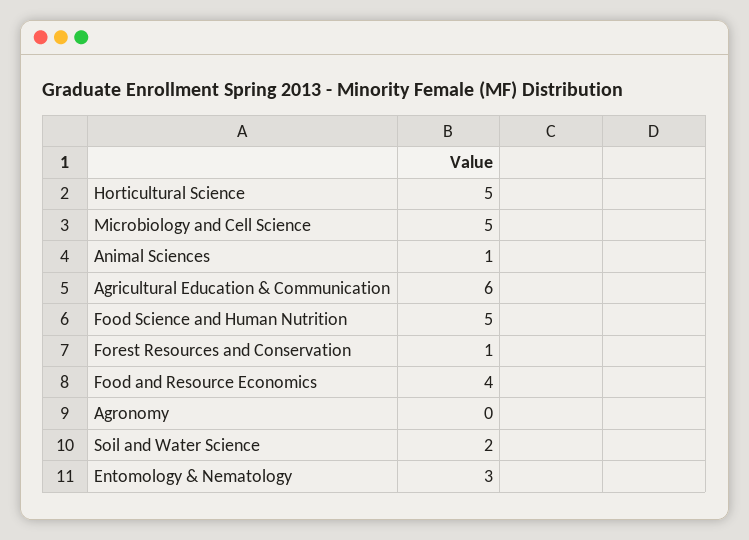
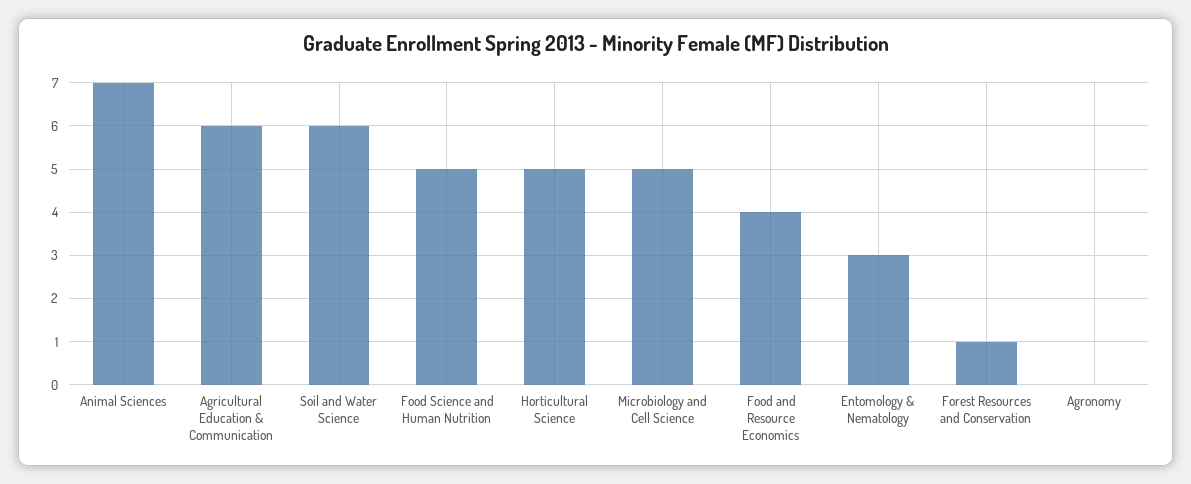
  {
    "Horticultural Science": 5,
    "Microbiology and Cell Science": 5,
-   "Animal Sciences": 1,
+   "Animal Sciences": 7,
    "Agricultural Education & Communication": 6,
    "Food Science and Human Nutrition": 5,
    "Forest Resources and Conservation": 1,
    "Food and Resource Economics": 4,
    "Agronomy": 0,
-   "Soil and Water Science": 2,
+   "Soil and Water Science": 6,
    "Entomology & Nematology": 3
  }

